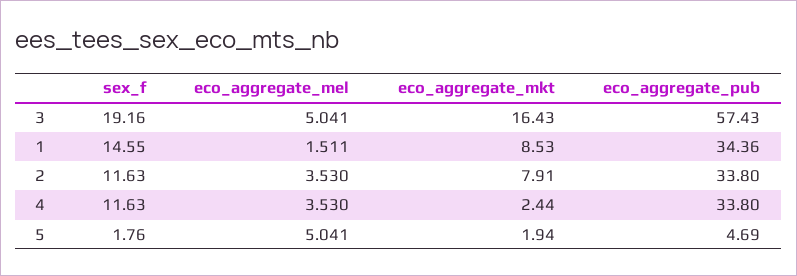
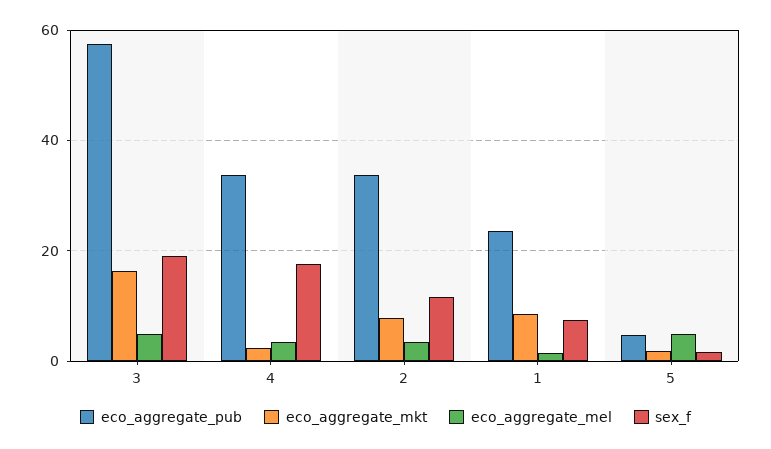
  {
    "sex_f": {
      "3": 19.16,
-     "1": 14.55,
+     "1": 8,
      "2": 11.63,
-     "4": 11.63,
+     "4": 18,
      "5": 1.76
    },
    "eco_aggregate_mel": {
      "3": 5.041,
      "1": 1.511,
      "2": 3.53,
      "4": 3.53,
      "5": 5.041
    },
    "eco_aggregate_mkt": {
      "3": 16.43,
      "1": 8.53,
      "2": 7.91,
      "4": 2.44,
      "5": 1.94
    },
    "eco_aggregate_pub": {
      "3": 57.43,
-     "1": 34.36,
+     "1": 24,
      "2": 33.8,
      "4": 33.8,
      "5": 4.69
    }
  }

